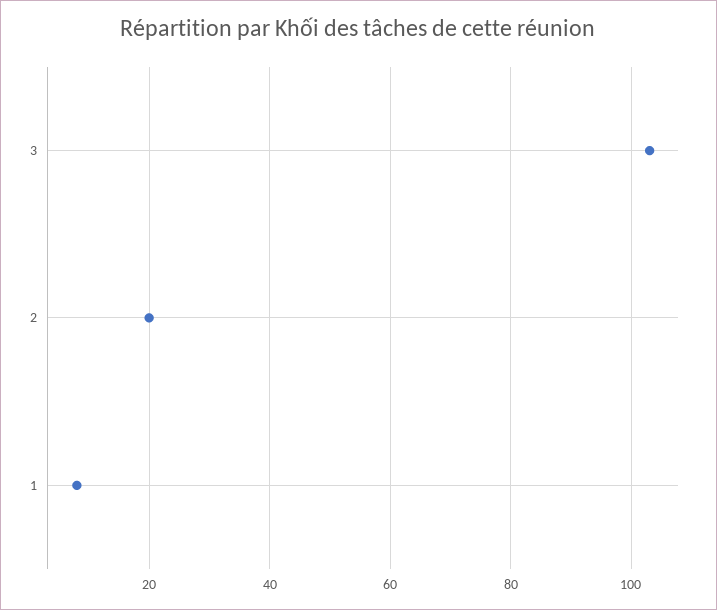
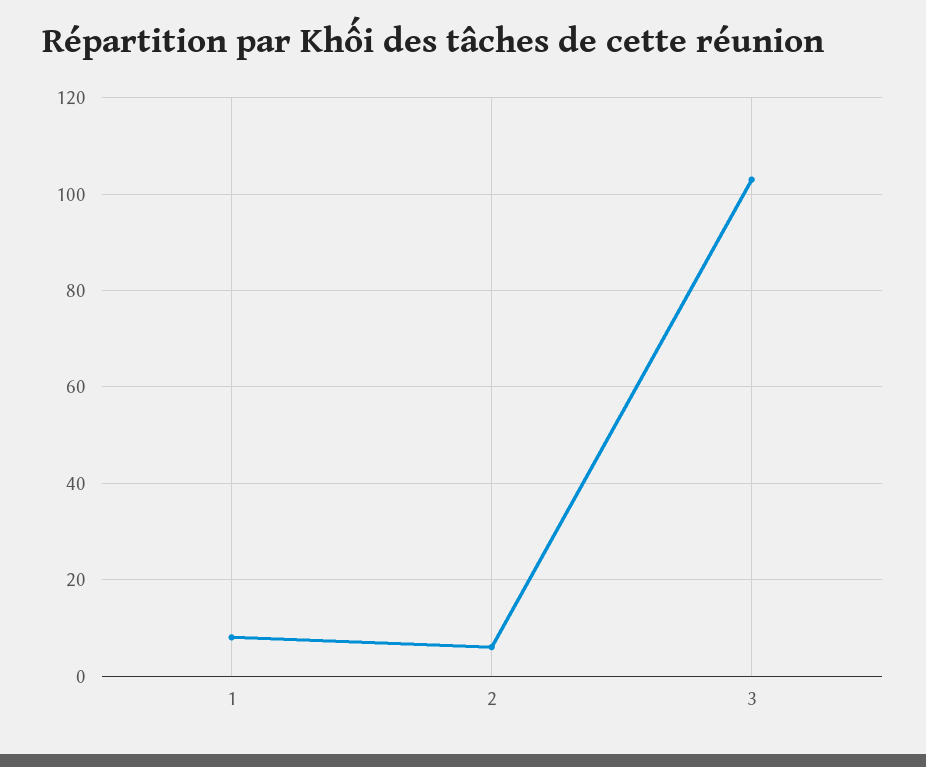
  {
    "3": 105,
-   "2": 20,
+   "2": 5,
    "1": 10
  }

